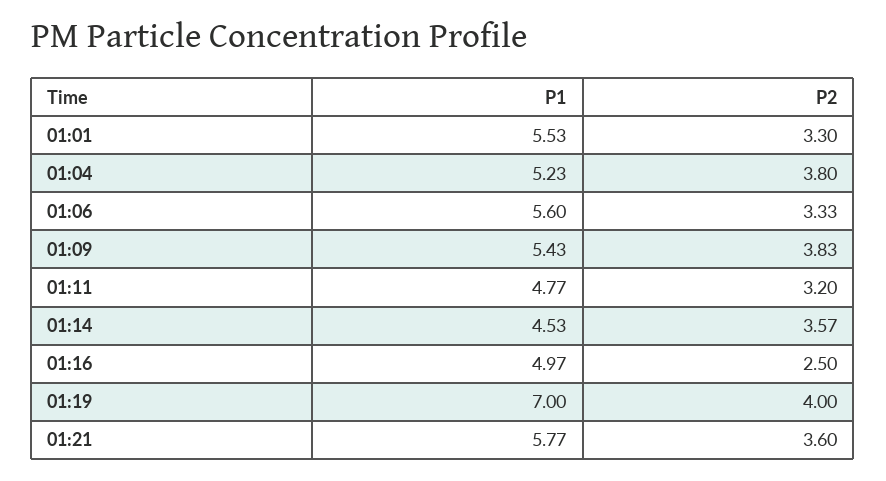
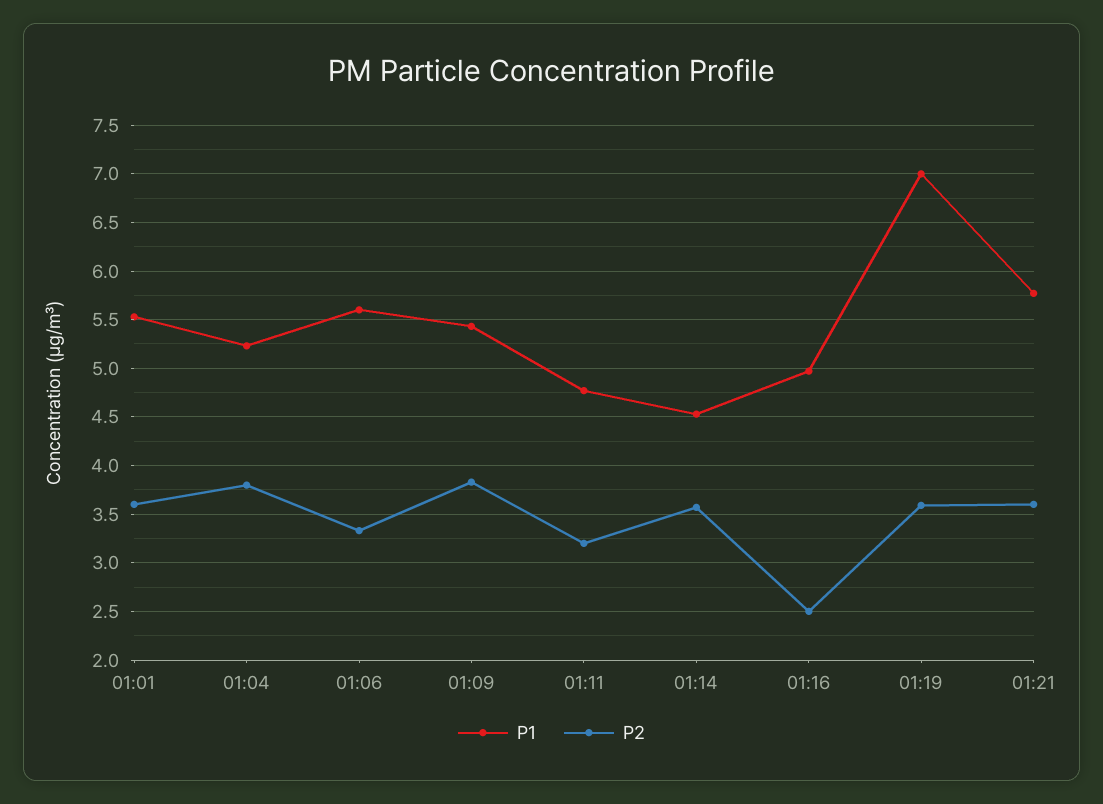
  {
    "P1": {
      "01:01": 5.53,
      "01:04": 5.23,
      "01:06": 5.6,
      "01:09": 5.43,
      "01:11": 4.77,
      "01:14": 4.53,
      "01:16": 4.97,
      "01:19": 7,
      "01:21": 5.77
    },
    "P2": {
-     "01:01": 3.3,
+     "01:01": 3.6,
      "01:04": 3.8,
      "01:06": 3.33,
      "01:09": 3.83,
      "01:11": 3.2,
      "01:14": 3.57,
      "01:16": 2.5,
-     "01:19": 4,
+     "01:19": 3.6,
      "01:21": 3.6
    }
  }

